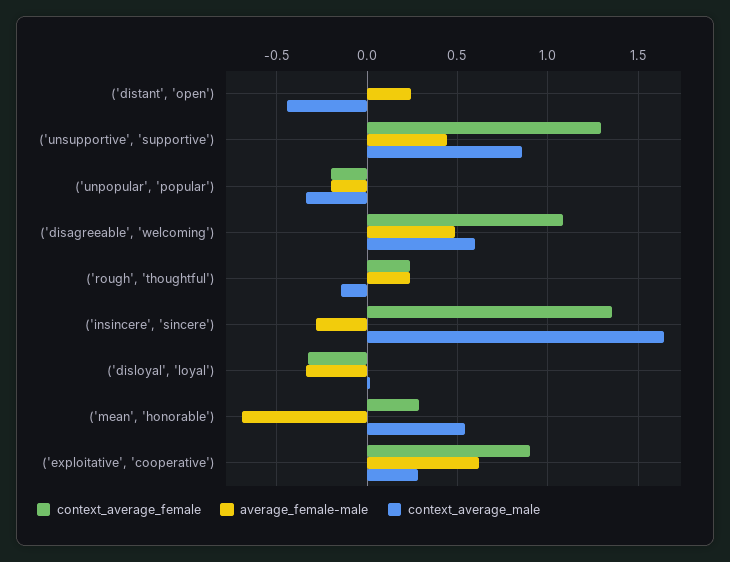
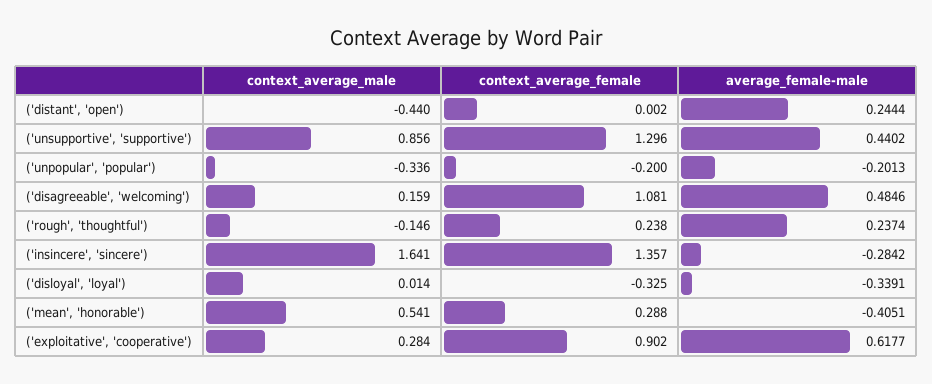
  {
    "context_average_female": {
      "('distant', 'open')": 0.002,
      "('unsupportive', 'supportive')": 1.296,
      "('unpopular', 'popular')": -0.2,
      "('disagreeable', 'welcoming')": 1.081,
      "('rough', 'thoughtful')": 0.238,
      "('insincere', 'sincere')": 1.357,
      "('disloyal', 'loyal')": -0.325,
      "('mean', 'honorable')": 0.288,
      "('exploitative', 'cooperative')": 0.902
    },
    "average_female-male": {
      "('distant', 'open')": 0.2444,
      "('unsupportive', 'supportive')": 0.4402,
      "('unpopular', 'popular')": -0.2013,
      "('disagreeable', 'welcoming')": 0.4846,
      "('rough', 'thoughtful')": 0.2374,
      "('insincere', 'sincere')": -0.2842,
      "('disloyal', 'loyal')": -0.3391,
-     "('mean', 'honorable')": -0.7,
+     "('mean', 'honorable')": -0.4051,
      "('exploitative', 'cooperative')": 0.6177
    },
    "context_average_male": {
      "('distant', 'open')": -0.44,
      "('unsupportive', 'supportive')": 0.856,
      "('unpopular', 'popular')": -0.336,
-     "('disagreeable', 'welcoming')": 0.6,
+     "('disagreeable', 'welcoming')": 0.159,
      "('rough', 'thoughtful')": -0.146,
      "('insincere', 'sincere')": 1.641,
      "('disloyal', 'loyal')": 0.014,
      "('mean', 'honorable')": 0.541,
      "('exploitative', 'cooperative')": 0.284
    }
  }

